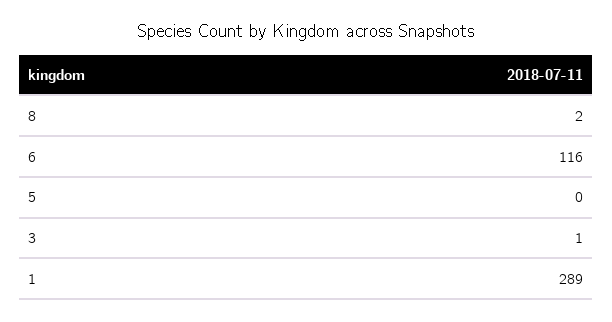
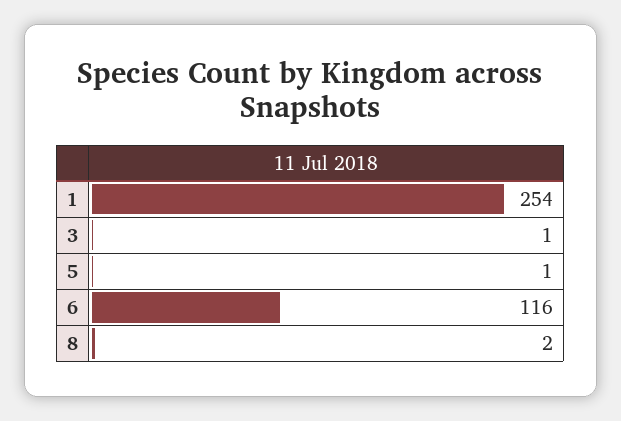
  {
    "8": 2,
    "6": 116,
-   "5": 0,
+   "5": 1,
    "3": 1,
-   "1": 289
+   "1": 254
  }

